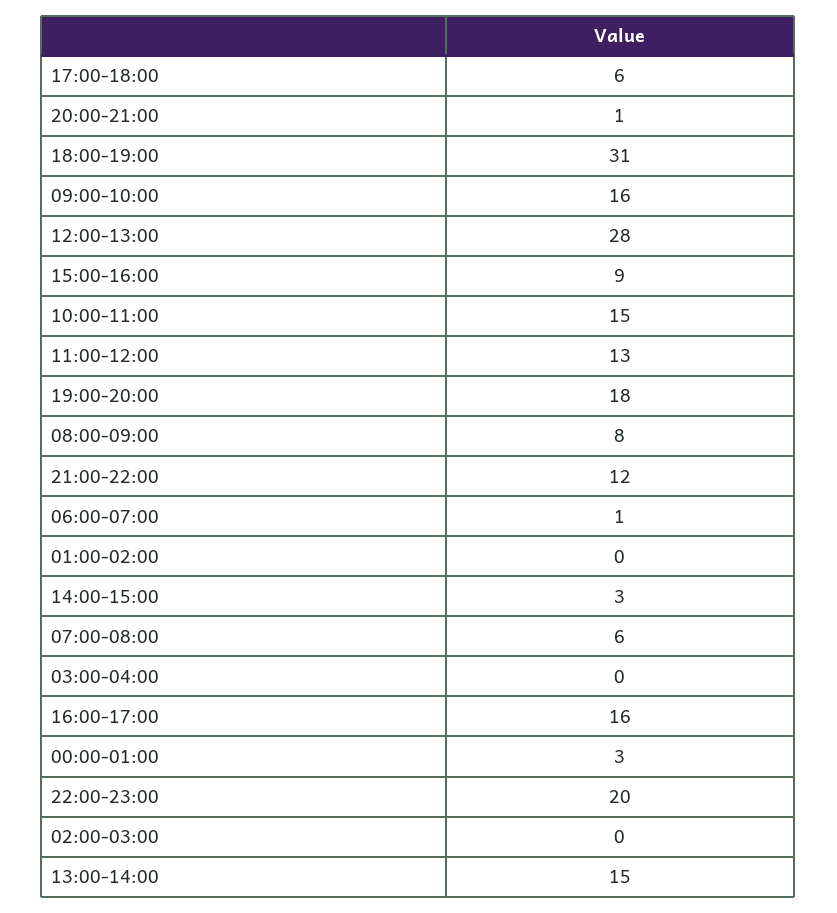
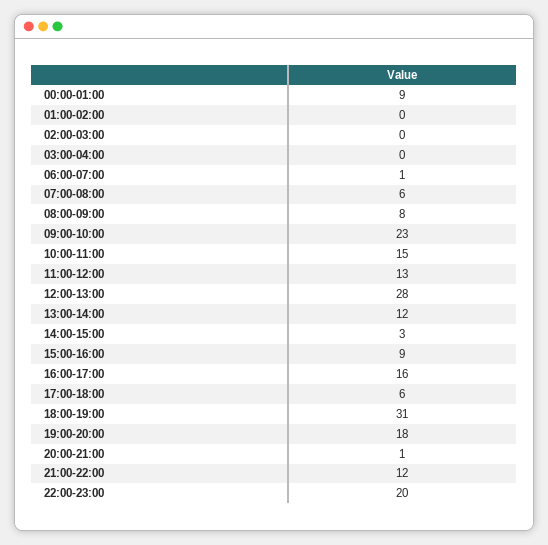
  {
    "17:00-18:00": 6,
    "20:00-21:00": 1,
    "18:00-19:00": 31,
-   "09:00-10:00": 16,
+   "09:00-10:00": 23,
    "12:00-13:00": 28,
    "15:00-16:00": 9,
    "10:00-11:00": 15,
    "11:00-12:00": 13,
    "19:00-20:00": 18,
    "08:00-09:00": 8,
    "21:00-22:00": 12,
    "06:00-07:00": 1,
    "01:00-02:00": 0,
    "14:00-15:00": 3,
    "07:00-08:00": 6,
    "03:00-04:00": 0,
    "16:00-17:00": 16,
-   "00:00-01:00": 3,
+   "00:00-01:00": 9,
    "22:00-23:00": 20,
    "02:00-03:00": 0,
-   "13:00-14:00": 15
+   "13:00-14:00": 12
  }

